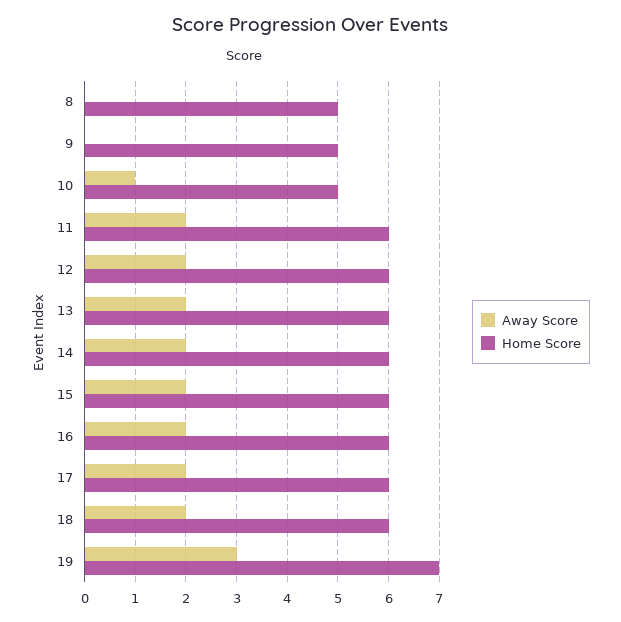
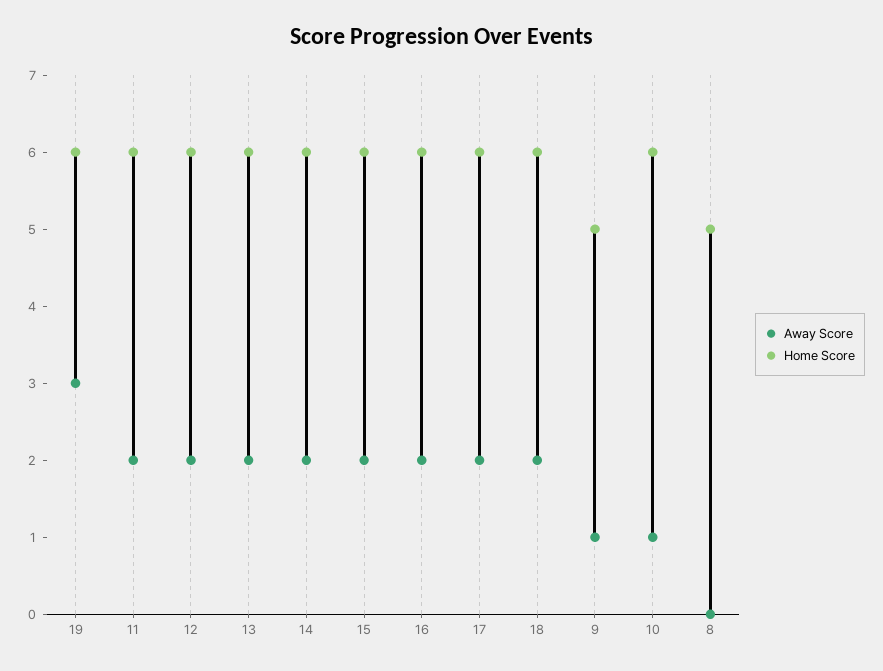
  {
    "Away Score": {
      "8": 0,
-     "9": 0,
+     "9": 1,
      "10": 1,
      "11": 2,
      "12": 2,
      "13": 2,
      "14": 2,
      "15": 2,
      "16": 2,
      "17": 2,
      "18": 2,
      "19": 3
    },
    "Home Score": {
      "8": 5,
      "9": 5,
-     "10": 5,
+     "10": 6,
      "11": 6,
      "12": 6,
      "13": 6,
      "14": 6,
      "15": 6,
      "16": 6,
      "17": 6,
      "18": 6,
-     "19": 7
+     "19": 6
    }
  }

